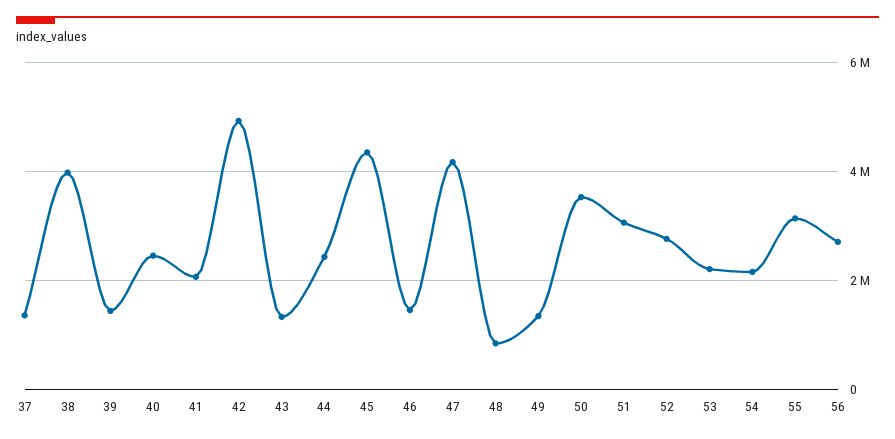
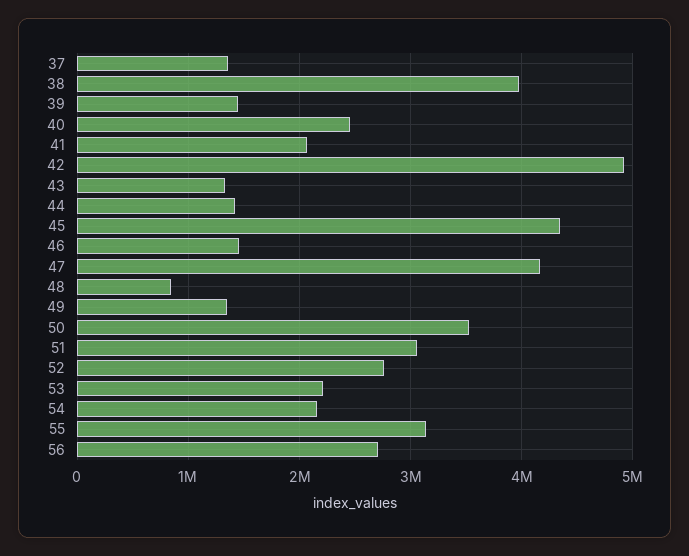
  {
    "37": 1400000,
    "38": 4000000,
    "39": 1400000,
    "40": 2500000,
    "41": 2100000,
    "42": 4900000,
    "43": 1300000,
-   "44": 2400000,
+   "44": 1400000,
    "45": 4300000,
    "46": 1500000,
    "47": 4200000,
    "48": 800000,
    "49": 1300000,
    "50": 3500000,
    "51": 3100000,
    "52": 2800000,
    "53": 2200000,
    "54": 2200000,
    "55": 3100000,
    "56": 2700000
  }

